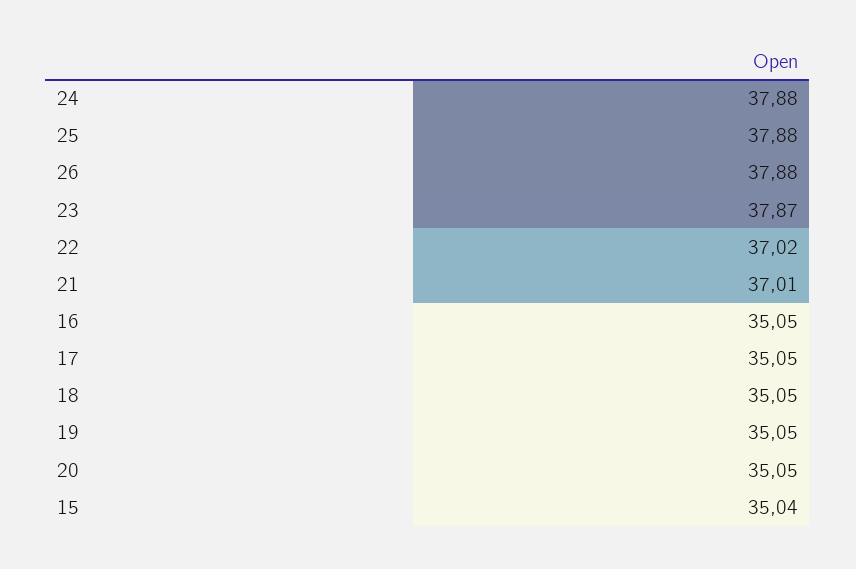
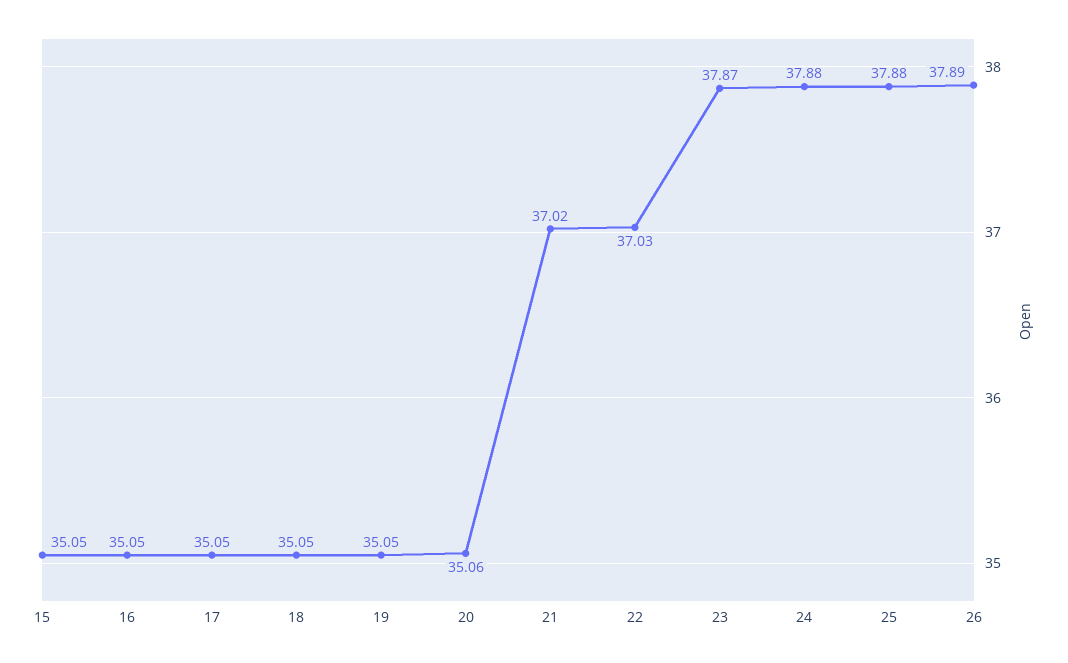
  {
    "24": 37.88,
    "25": 37.88,
-   "26": 37.88,
+   "26": 37.89,
    "23": 37.87,
-   "22": 37.02,
+   "22": 37.03,
-   "21": 37.01,
+   "21": 37.02,
    "16": 35.05,
    "17": 35.05,
    "18": 35.05,
    "19": 35.05,
-   "20": 35.05,
+   "20": 35.06,
-   "15": 35.04
+   "15": 35.05
  }

